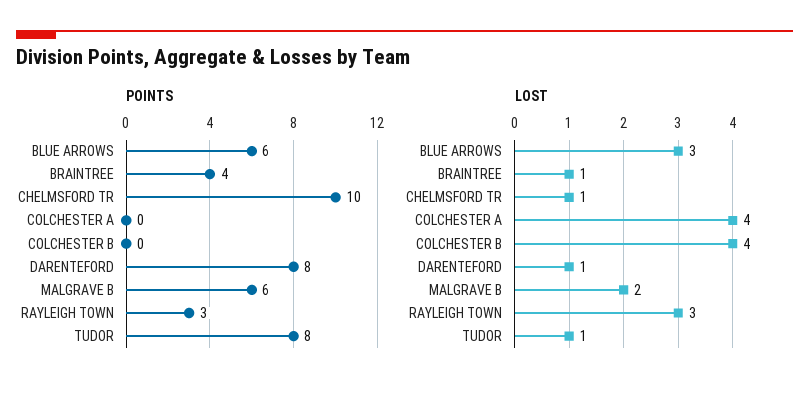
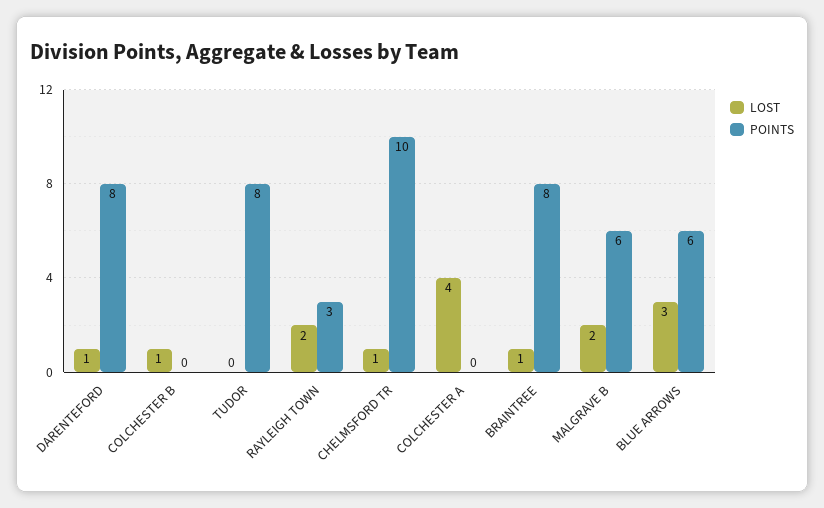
  {
    "POINTS": {
      "BLUE ARROWS": 6,
-     "BRAINTREE": 4,
+     "BRAINTREE": 8,
      "CHELMSFORD TR": 10,
      "COLCHESTER A": 0,
      "COLCHESTER B": 0,
      "DARENTEFORD": 8,
      "MALGRAVE B": 6,
      "RAYLEIGH TOWN": 3,
      "TUDOR": 8
    },
    "LOST": {
      "BLUE ARROWS": 3,
      "BRAINTREE": 1,
      "CHELMSFORD TR": 1,
      "COLCHESTER A": 4,
-     "COLCHESTER B": 4,
+     "COLCHESTER B": 1,
      "DARENTEFORD": 1,
      "MALGRAVE B": 2,
-     "RAYLEIGH TOWN": 3,
+     "RAYLEIGH TOWN": 2,
-     "TUDOR": 1
+     "TUDOR": 0
    }
  }

